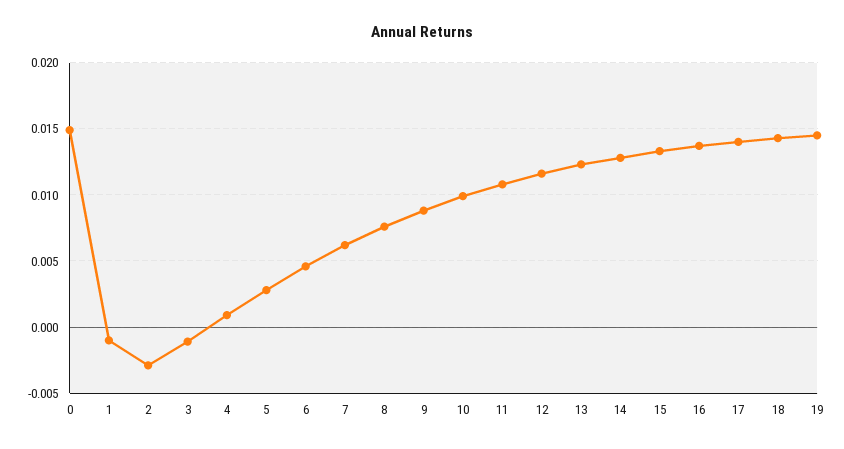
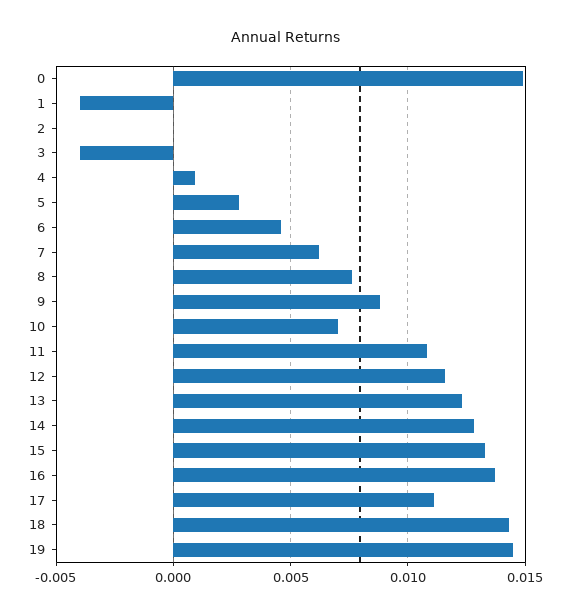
  {
    "0": 0.015,
-   "1": -0.001,
+   "1": -0.004,
-   "2": -0.003,
+   "2": 0,
-   "3": -0.001,
+   "3": -0.004,
    "4": 0.001,
    "5": 0.003,
    "6": 0.0045,
    "7": 0.006,
    "8": 0.0075,
    "9": 0.009,
-   "10": 0.01,
+   "10": 0.007,
    "11": 0.011,
    "12": 0.0115,
    "13": 0.0125,
    "14": 0.013,
    "15": 0.0135,
    "16": 0.0135,
-   "17": 0.014,
+   "17": 0.011,
    "18": 0.0145,
    "19": 0.0145
  }

